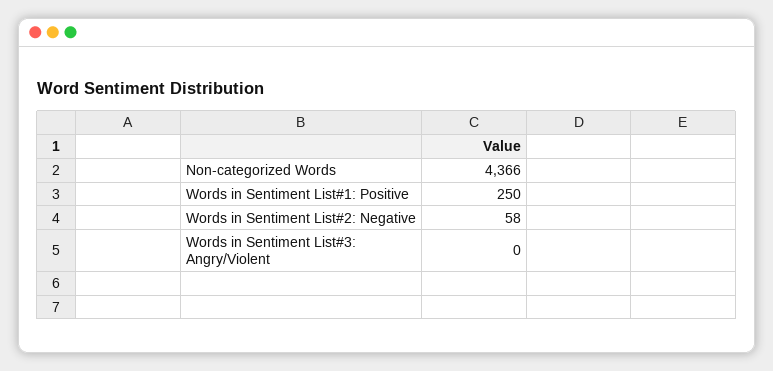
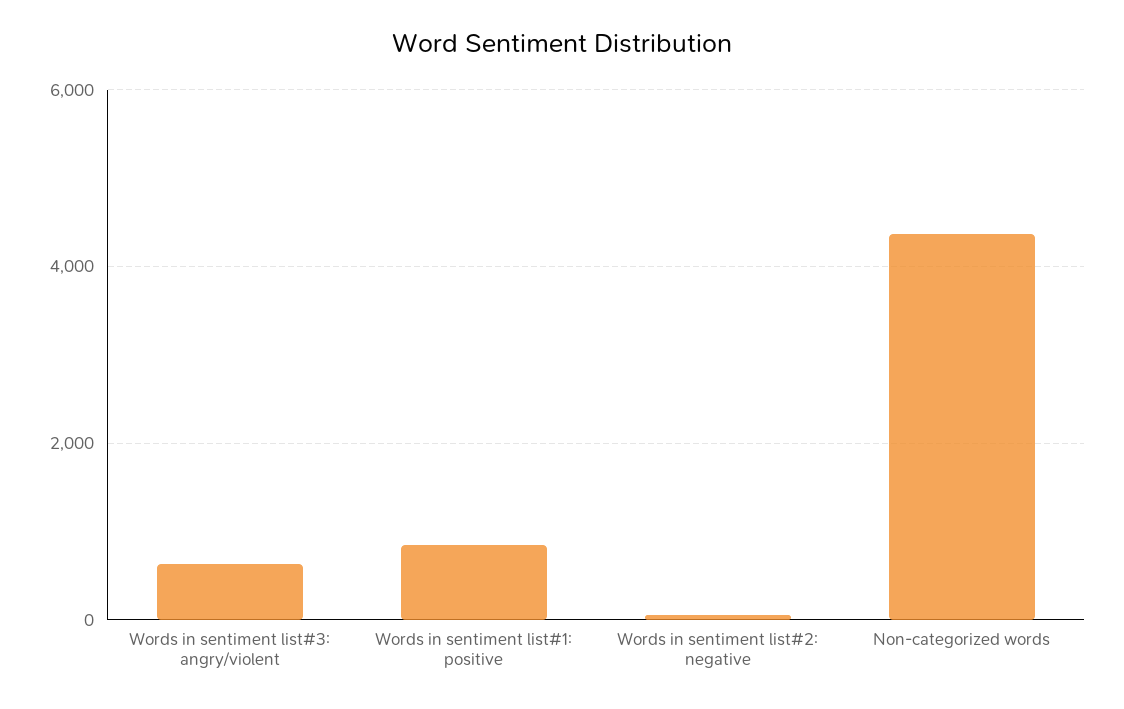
  {
    "Non-categorized Words": 4366,
-   "Words in Sentiment List#1: Positive": 250,
+   "Words in Sentiment List#1: Positive": 800,
    "Words in Sentiment List#2: Negative": 58,
-   "Words in Sentiment List#3: Angry/Violent": 0
+   "Words in Sentiment List#3: Angry/Violent": 600
  }

